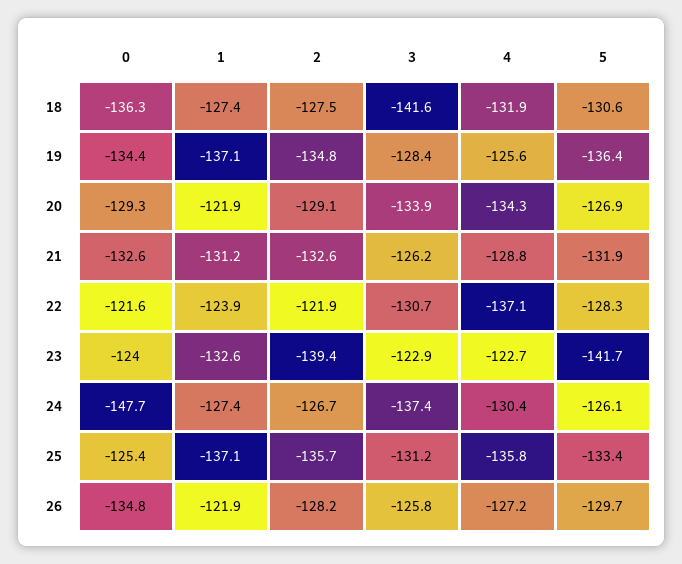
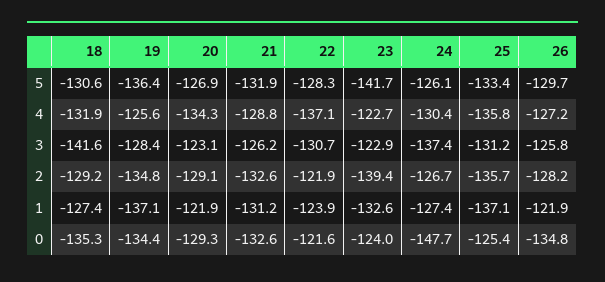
  {
    "0": {
-     "18": -136.3,
+     "18": -135.3,
      "19": -134.4,
      "20": -129.3,
      "21": -132.6,
      "22": -121.6,
      "23": -124,
      "24": -147.7,
      "25": -125.4,
      "26": -134.8
    },
    "1": {
      "18": -127.4,
      "19": -137.1,
      "20": -121.9,
      "21": -131.2,
      "22": -123.9,
      "23": -132.6,
      "24": -127.4,
      "25": -137.1,
      "26": -121.9
    },
    "2": {
-     "18": -127.5,
+     "18": -129.2,
      "19": -134.8,
      "20": -129.1,
      "21": -132.6,
      "22": -121.9,
      "23": -139.4,
      "24": -126.7,
      "25": -135.7,
      "26": -128.2
    },
    "3": {
      "18": -141.6,
      "19": -128.4,
-     "20": -133.9,
+     "20": -123.1,
      "21": -126.2,
      "22": -130.7,
      "23": -122.9,
      "24": -137.4,
      "25": -131.2,
      "26": -125.8
    },
    "4": {
      "18": -131.9,
      "19": -125.6,
      "20": -134.3,
      "21": -128.8,
      "22": -137.1,
      "23": -122.7,
      "24": -130.4,
      "25": -135.8,
      "26": -127.2
    },
    "5": {
      "18": -130.6,
      "19": -136.4,
      "20": -126.9,
      "21": -131.9,
      "22": -128.3,
      "23": -141.7,
      "24": -126.1,
      "25": -133.4,
      "26": -129.7
    }
  }

